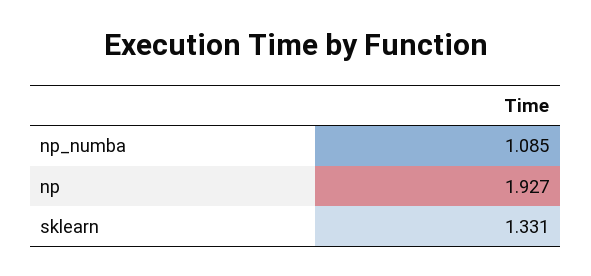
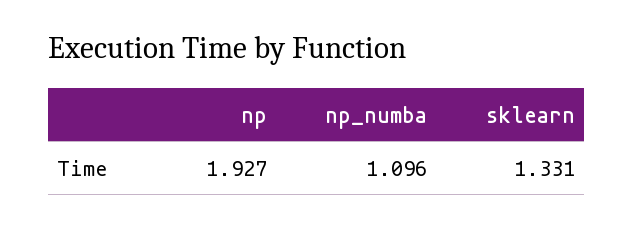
  {
-   "np_numba": 1.085,
+   "np_numba": 1.096,
    "np": 1.927,
    "sklearn": 1.331
  }

